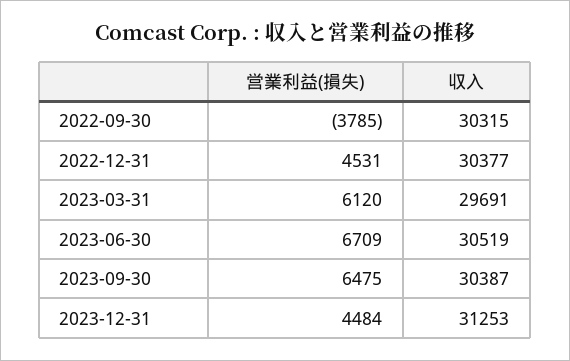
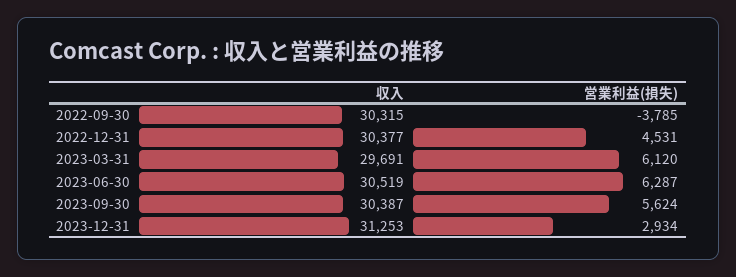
  {
    "営業利益(損失)": {
      "2022-09-30": -3785,
      "2022-12-31": 4531,
      "2023-03-31": 6120,
-     "2023-06-30": 6709,
+     "2023-06-30": 6287,
-     "2023-09-30": 6475,
+     "2023-09-30": 5624,
-     "2023-12-31": 4484
+     "2023-12-31": 2934
    },
    "収入": {
      "2022-09-30": 30315,
      "2022-12-31": 30377,
      "2023-03-31": 29691,
      "2023-06-30": 30519,
      "2023-09-30": 30387,
      "2023-12-31": 31253
    }
  }

